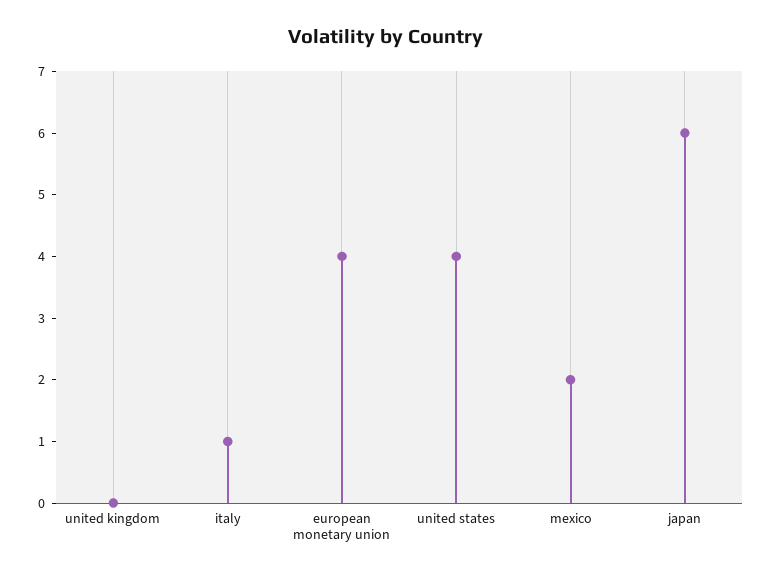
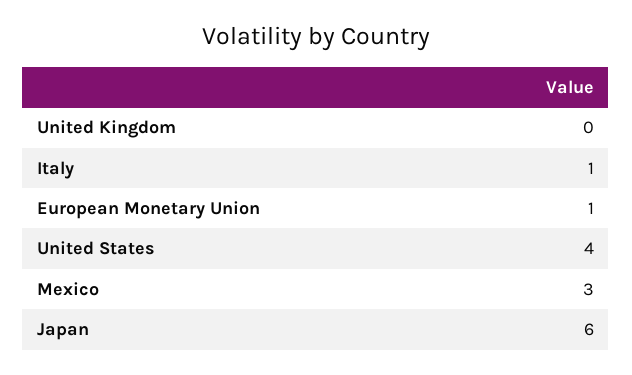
  {
    "united kingdom": 0,
    "italy": 1,
-   "european monetary union": 4,
+   "european monetary union": 1,
    "united states": 4,
-   "mexico": 2,
+   "mexico": 3,
    "japan": 6
  }

